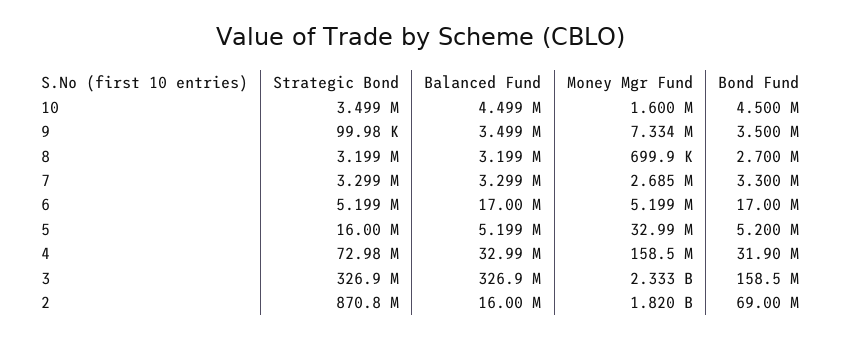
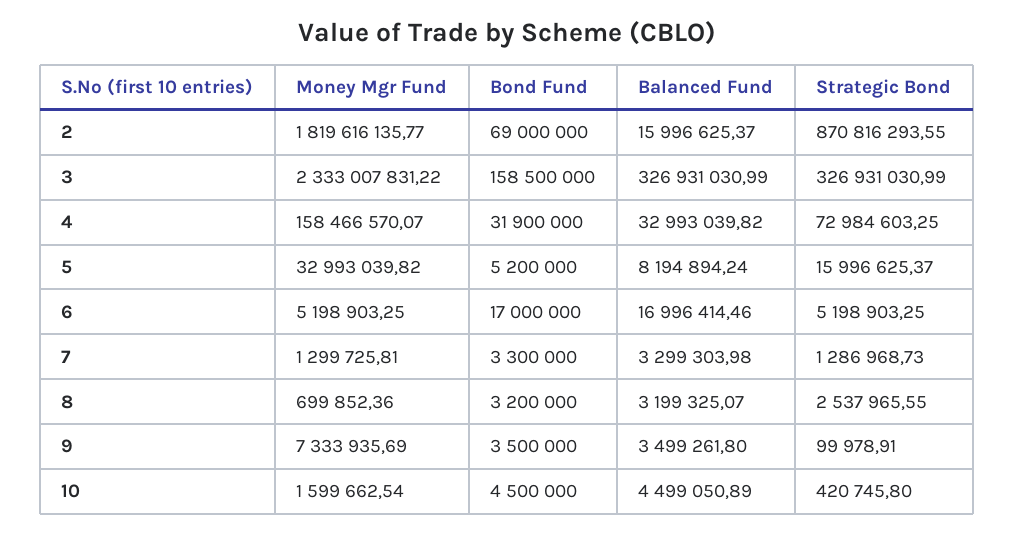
  {
    "Strategic Bond": {
-     "10": 3499000,
+     "10": 420745.8,
      "9": 99978.91,
-     "8": 3199000,
+     "8": 2537965.55,
-     "7": 3299000,
+     "7": 1286968.73,
      "6": 5198903.25,
      "5": 15996625.37,
      "4": 72984603.25,
      "3": 326931030.99,
      "2": 870816293.55
    },
    "Balanced Fund": {
      "10": 4499050.89,
      "9": 3499261.8,
      "8": 3199325.07,
      "7": 3299303.98,
      "6": 16996414.46,
-     "5": 5199000,
+     "5": 8194894.24,
      "4": 32993039.82,
      "3": 326931030.99,
      "2": 15996625.37
    },
    "Money Mgr Fund": {
      "10": 1599662.54,
      "9": 7333935.69,
      "8": 699852.36,
-     "7": 2685000,
+     "7": 1299725.81,
      "6": 5198903.25,
      "5": 32993039.82,
      "4": 158466570.07,
      "3": 2333007831.22,
      "2": 1819616135.77
    },
    "Bond Fund": {
      "10": 4500000,
      "9": 3500000,
-     "8": 2700000,
+     "8": 3200000,
      "7": 3300000,
      "6": 17000000,
      "5": 5200000,
      "4": 31900000,
      "3": 158500000,
      "2": 69000000
    }
  }

